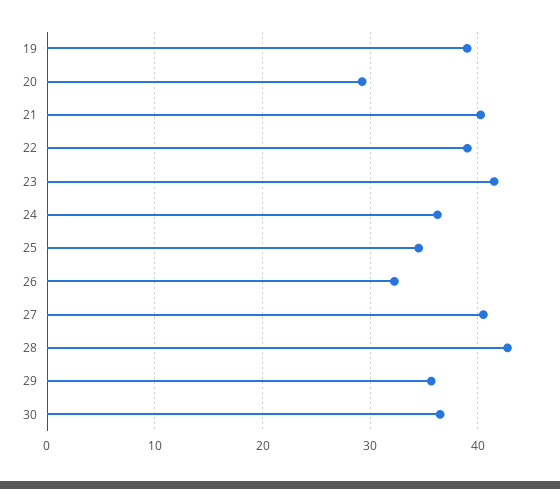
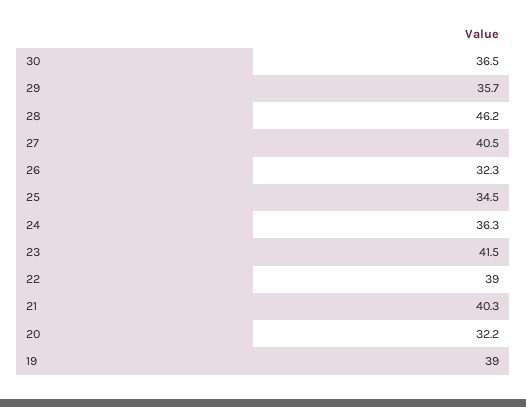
  {
    "19": 39,
-   "20": 29,
+   "20": 32.2,
    "21": 40.3,
    "22": 39,
    "23": 41.5,
    "24": 36.3,
    "25": 34.5,
    "26": 32.3,
    "27": 40.5,
-   "28": 43,
+   "28": 46.2,
    "29": 35.7,
    "30": 36.5
  }

